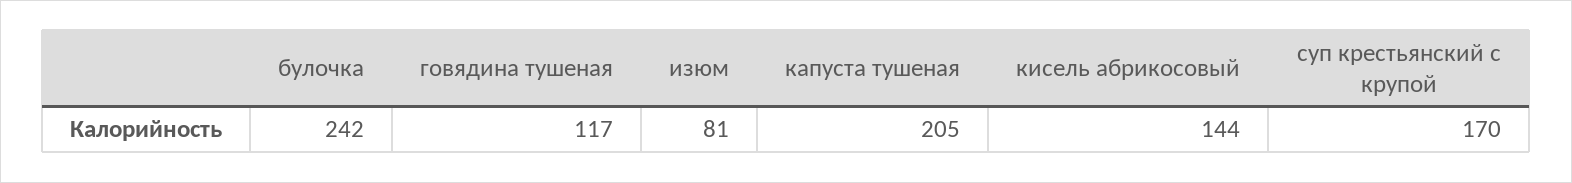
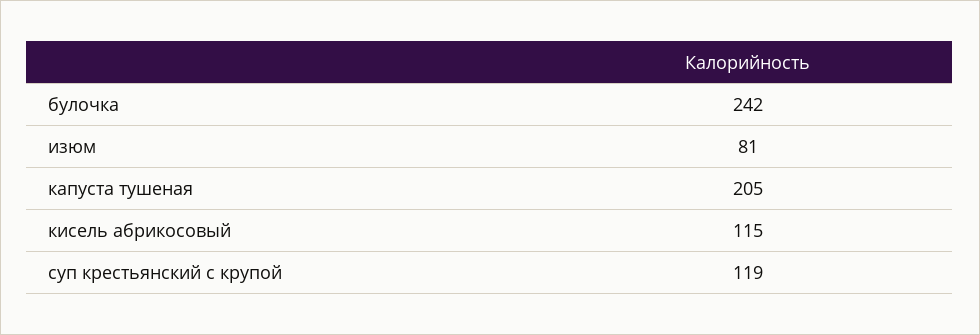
  {
    "булочка": 242,
-   "говядина тушеная": 117,
    "изюм": 81,
    "капуста тушеная": 205,
-   "кисель абрикосовый": 144,
+   "кисель абрикосовый": 115,
-   "суп крестьянский с крупой": 170
+   "суп крестьянский с крупой": 119
  }

